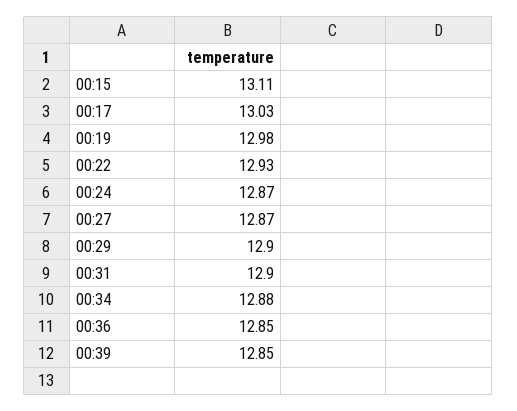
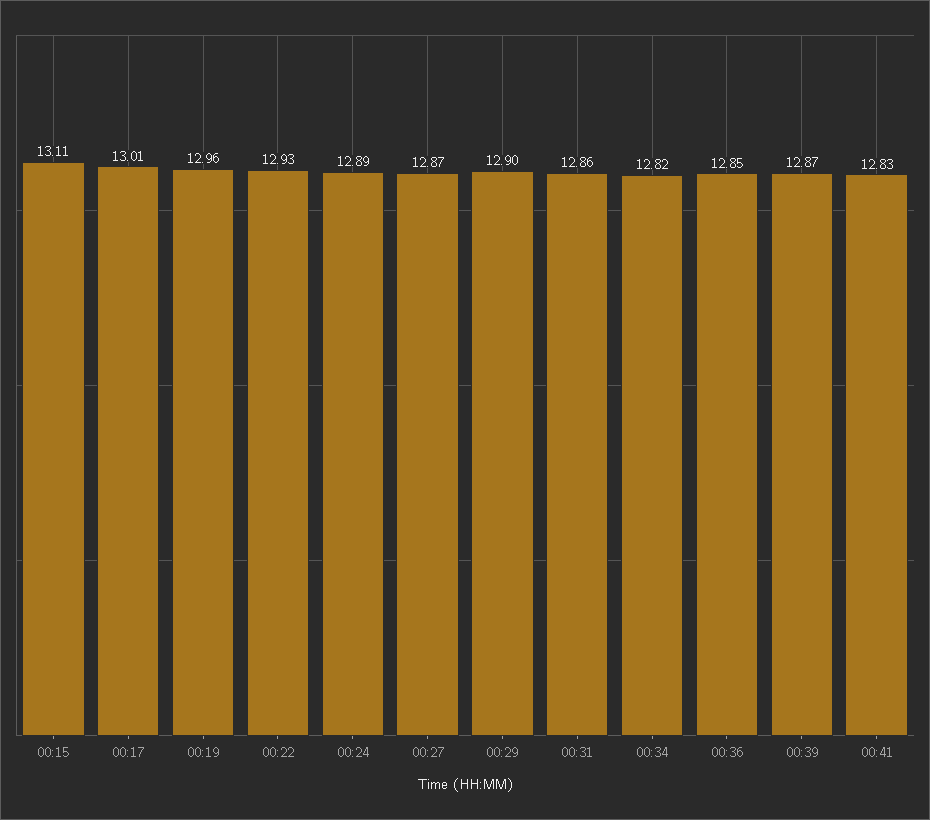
  {
    "00:15": 13.11,
-   "00:17": 13.03,
+   "00:17": 13.01,
-   "00:19": 12.98,
+   "00:19": 12.96,
    "00:22": 12.93,
-   "00:24": 12.87,
+   "00:24": 12.89,
    "00:27": 12.87,
    "00:29": 12.9,
-   "00:31": 12.9,
+   "00:31": 12.86,
-   "00:34": 12.88,
+   "00:34": 12.82,
    "00:36": 12.85,
-   "00:39": 12.85
+   "00:39": 12.87,
+   "00:41": 12.83
  }

